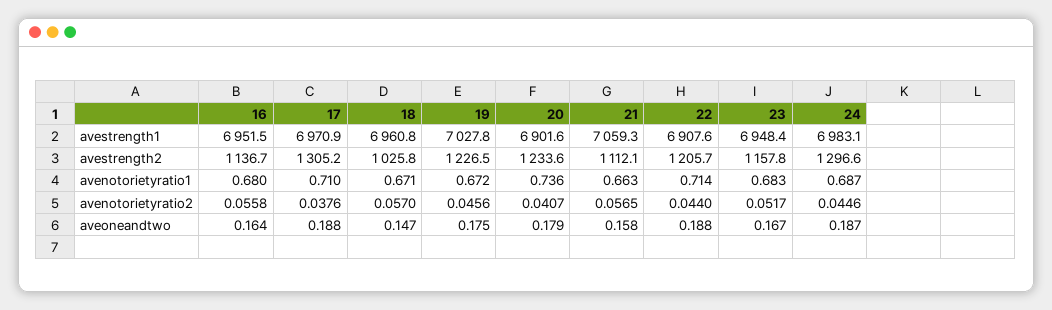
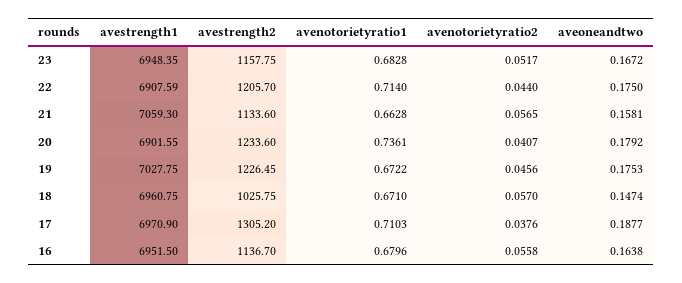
  {
    "16": {
      "avestrength1": 6951.5,
      "avestrength2": 1136.7,
      "avenotorietyratio1": 0.6796,
      "avenotorietyratio2": 0.0558,
      "aveoneandtwo": 0.1638
    },
    "17": {
      "avestrength1": 6970.9,
      "avestrength2": 1305.2,
      "avenotorietyratio1": 0.7103,
      "avenotorietyratio2": 0.0376,
      "aveoneandtwo": 0.1877
    },
    "18": {
      "avestrength1": 6960.75,
      "avestrength2": 1025.75,
      "avenotorietyratio1": 0.671,
      "avenotorietyratio2": 0.057,
      "aveoneandtwo": 0.1474
    },
    "19": {
      "avestrength1": 7027.75,
      "avestrength2": 1226.45,
      "avenotorietyratio1": 0.6722,
      "avenotorietyratio2": 0.0456,
      "aveoneandtwo": 0.1753
    },
    "20": {
      "avestrength1": 6901.55,
      "avestrength2": 1233.6,
      "avenotorietyratio1": 0.7361,
      "avenotorietyratio2": 0.0407,
      "aveoneandtwo": 0.1792
    },
    "21": {
      "avestrength1": 7059.3,
-     "avestrength2": 1112.1,
+     "avestrength2": 1133.6,
      "avenotorietyratio1": 0.6628,
      "avenotorietyratio2": 0.0565,
      "aveoneandtwo": 0.1581
    },
    "22": {
      "avestrength1": 6907.59,
      "avestrength2": 1205.7,
      "avenotorietyratio1": 0.714,
      "avenotorietyratio2": 0.044,
-     "aveoneandtwo": 0.188
+     "aveoneandtwo": 0.175
    },
    "23": {
      "avestrength1": 6948.35,
      "avestrength2": 1157.75,
      "avenotorietyratio1": 0.6828,
      "avenotorietyratio2": 0.0517,
      "aveoneandtwo": 0.1672
-   },
+   }
-   "24": {
-     "avestrength1": 6983.1,
-     "avestrength2": 1296.6,
-     "avenotorietyratio1": 0.687,
-     "avenotorietyratio2": 0.0446,
-     "aveoneandtwo": 0.187
-   }
  }

